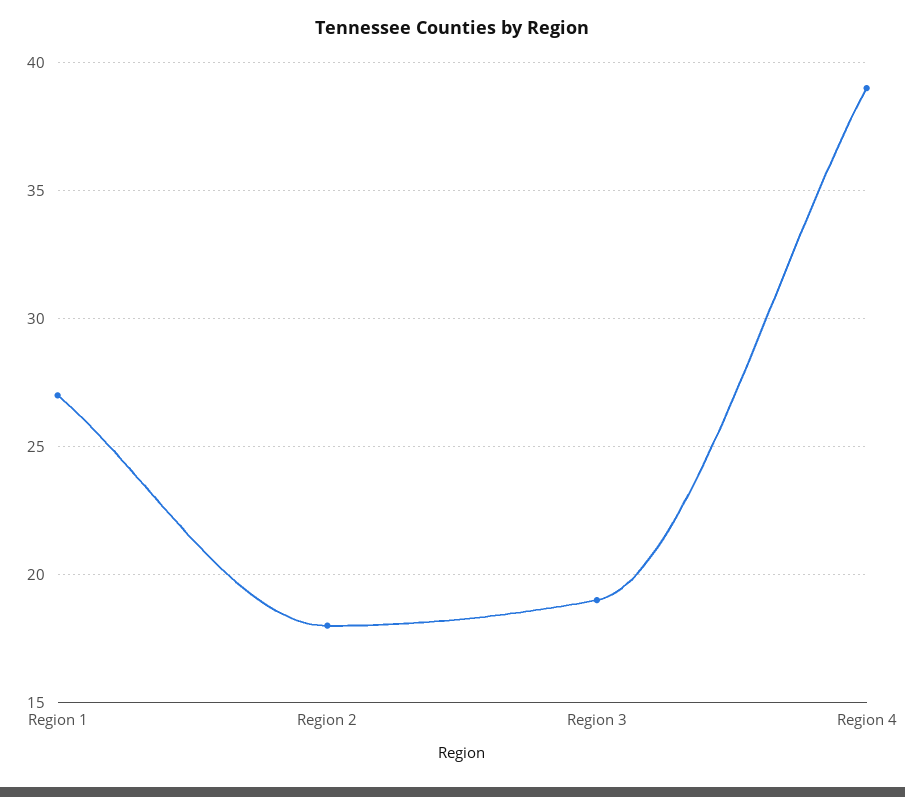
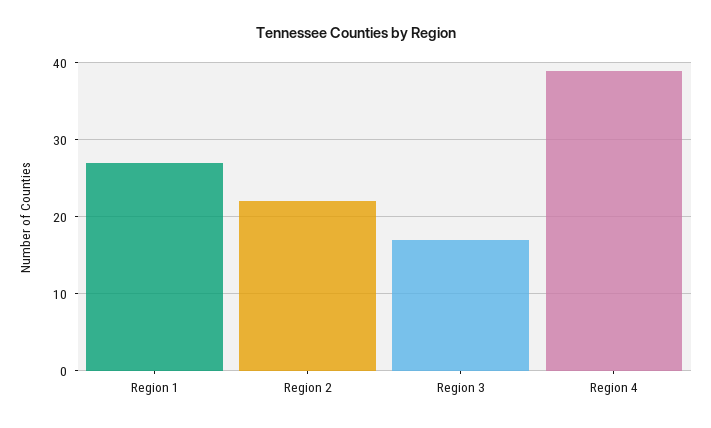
  {
    "Region 1": 27,
-   "Region 2": 18,
+   "Region 2": 22,
-   "Region 3": 19,
+   "Region 3": 17,
    "Region 4": 39
  }

